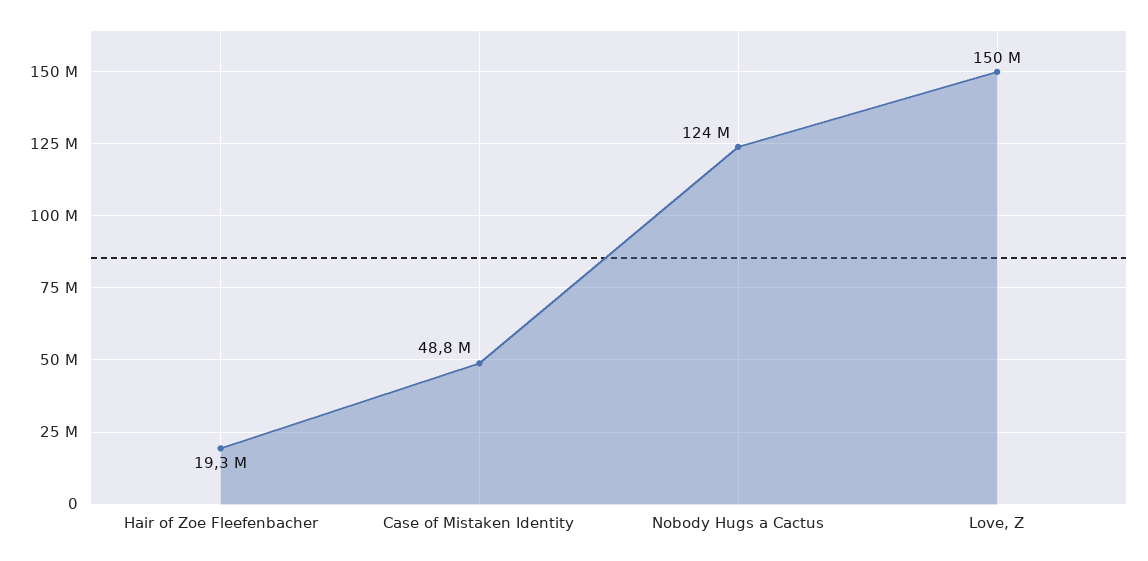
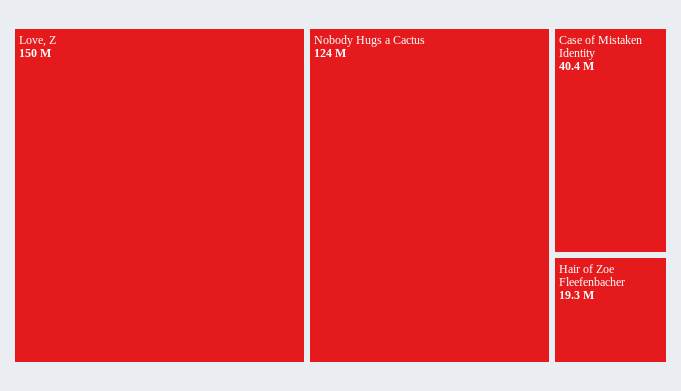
  {
    "Hair of Zoe Fleefenbacher": 19300000,
-   "Case of Mistaken Identity": 48800000,
+   "Case of Mistaken Identity": 40400000,
    "Nobody Hugs a Cactus": 124000000,
    "Love, Z": 150000000
  }

